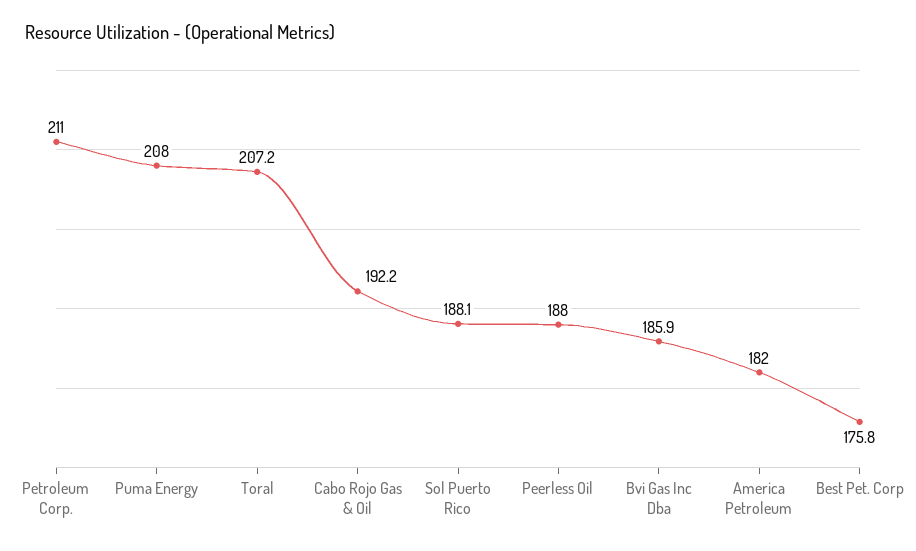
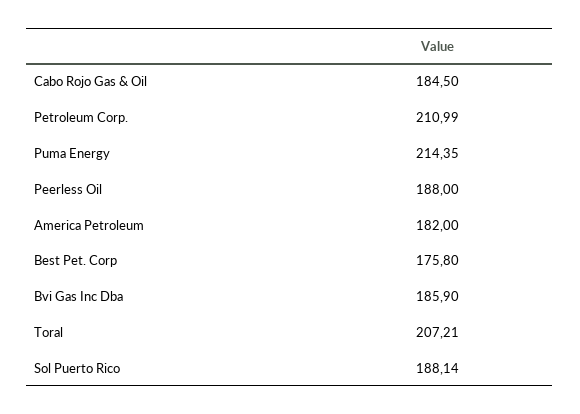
  {
    "Petroleum Corp.": 210.99,
-   "Puma Energy": 208,
+   "Puma Energy": 214.35,
    "Toral": 207.21,
-   "Cabo Rojo Gas & Oil": 192.2,
+   "Cabo Rojo Gas & Oil": 184.5,
    "Sol Puerto Rico": 188.14,
    "Peerless Oil": 188,
    "Bvi Gas Inc Dba": 185.9,
    "America Petroleum": 182,
    "Best Pet. Corp": 175.8
  }

